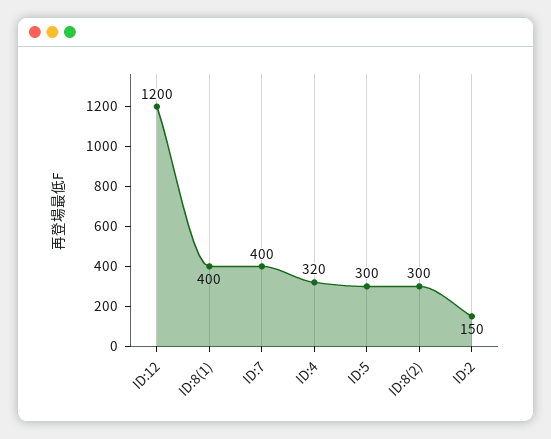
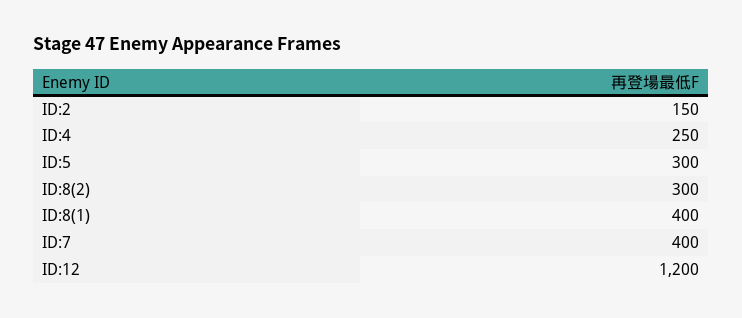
  {
    "ID:12": 1200,
    "ID:8(1)": 400,
    "ID:7": 400,
-   "ID:4": 320,
+   "ID:4": 250,
    "ID:5": 300,
    "ID:8(2)": 300,
    "ID:2": 150
  }

